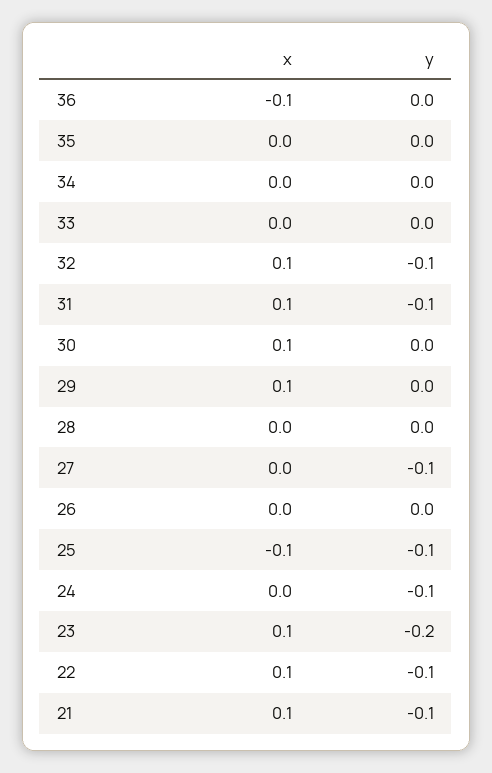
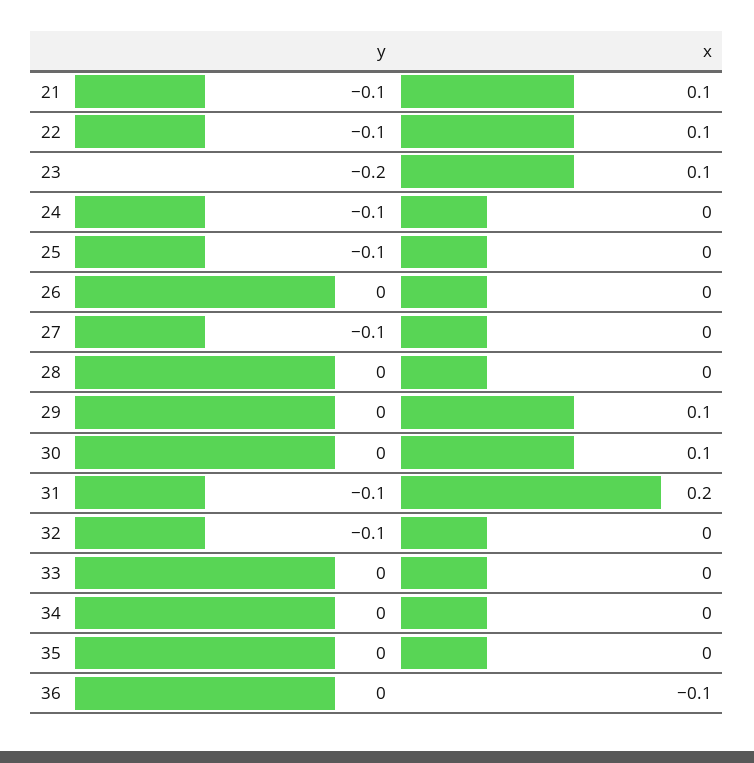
  {
    "x": {
      "36": -0.1,
      "35": 0,
      "34": 0,
      "33": 0,
-     "32": 0.1,
+     "32": 0,
-     "31": 0.1,
+     "31": 0.2,
      "30": 0.1,
      "29": 0.1,
      "28": 0,
      "27": 0,
      "26": 0,
-     "25": -0.1,
+     "25": 0,
      "24": 0,
      "23": 0.1,
      "22": 0.1,
      "21": 0.1
    },
    "y": {
      "36": 0,
      "35": 0,
      "34": 0,
      "33": 0,
      "32": -0.1,
      "31": -0.1,
      "30": 0,
      "29": 0,
      "28": 0,
      "27": -0.1,
      "26": 0,
      "25": -0.1,
      "24": -0.1,
      "23": -0.2,
      "22": -0.1,
      "21": -0.1
    }
  }

